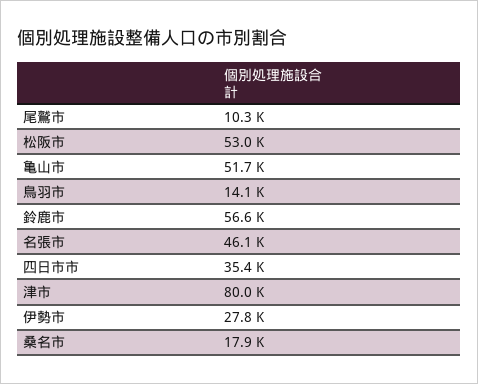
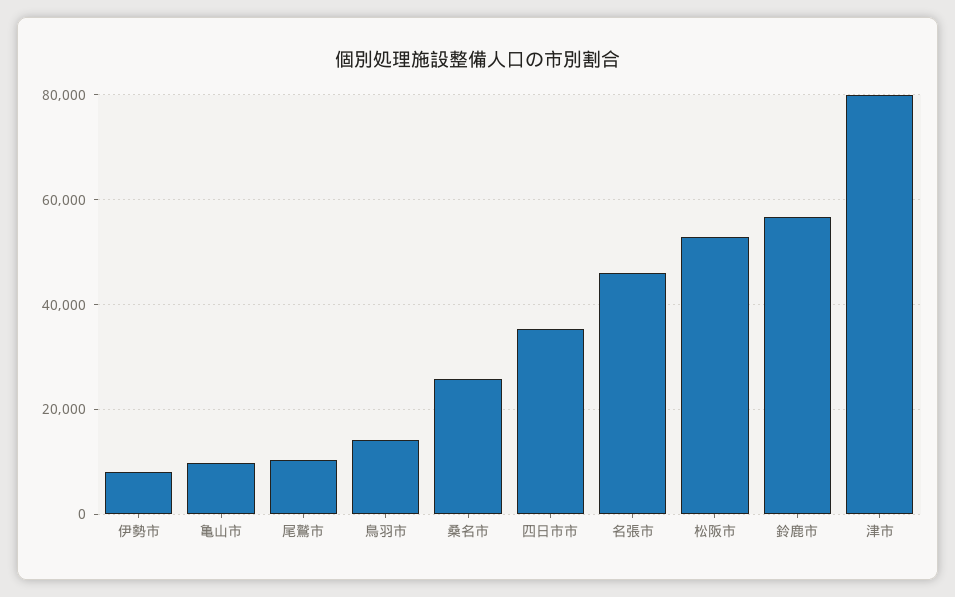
  {
    "尾鷲市": 10300,
    "松阪市": 53000,
-   "亀山市": 51700,
+   "亀山市": 10000,
    "鳥羽市": 14100,
    "鈴鹿市": 56600,
    "名張市": 46100,
    "四日市市": 35400,
    "津市": 80000,
-   "伊勢市": 27800,
+   "伊勢市": 8000,
-   "桑名市": 17900
+   "桑名市": 26000
  }

